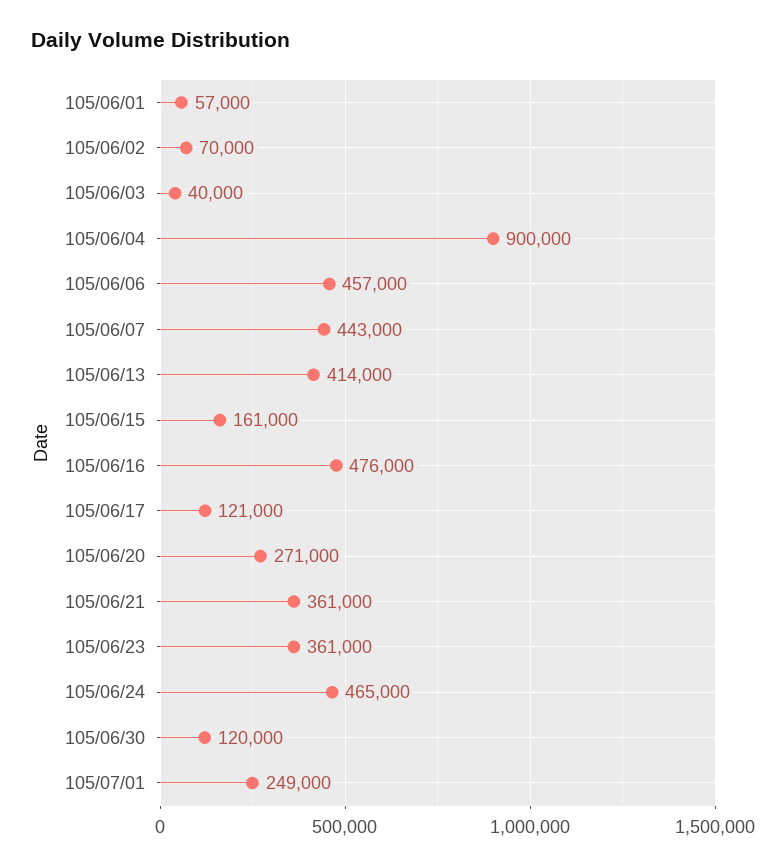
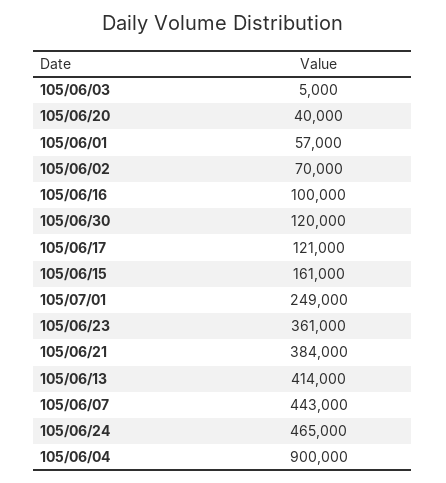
  {
    "105/06/01": 57000,
    "105/06/02": 70000,
-   "105/06/03": 40000,
+   "105/06/03": 5000,
    "105/06/04": 900000,
-   "105/06/06": 457000,
    "105/06/07": 443000,
    "105/06/13": 414000,
    "105/06/15": 161000,
-   "105/06/16": 476000,
+   "105/06/16": 100000,
    "105/06/17": 121000,
-   "105/06/20": 271000,
+   "105/06/20": 40000,
-   "105/06/21": 361000,
+   "105/06/21": 384000,
    "105/06/23": 361000,
    "105/06/24": 465000,
    "105/06/30": 120000,
    "105/07/01": 249000
  }

